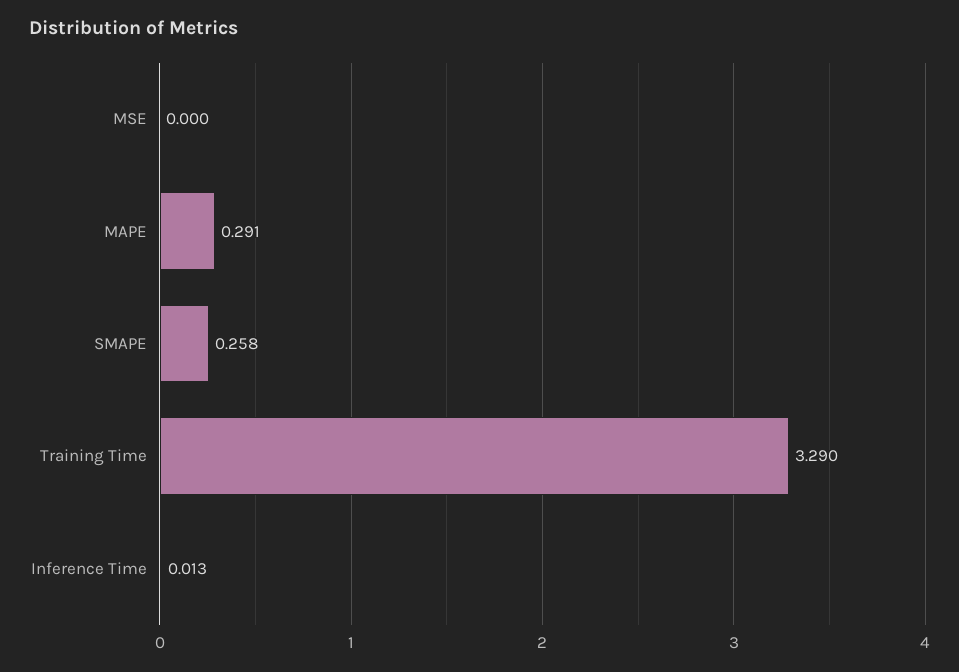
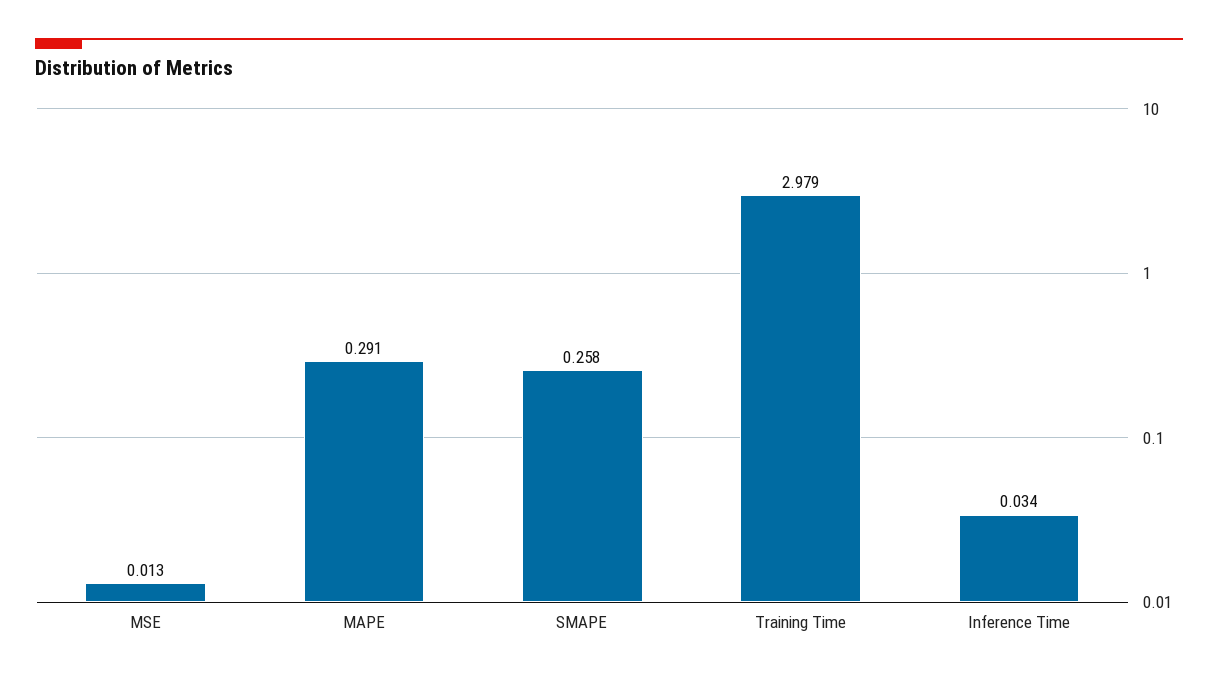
  {
-   "MSE": 0,
+   "MSE": 0.013,
    "MAPE": 0.291,
    "SMAPE": 0.258,
-   "Training Time": 3.29,
+   "Training Time": 2.979,
-   "Inference Time": 0.013
+   "Inference Time": 0.034
  }

